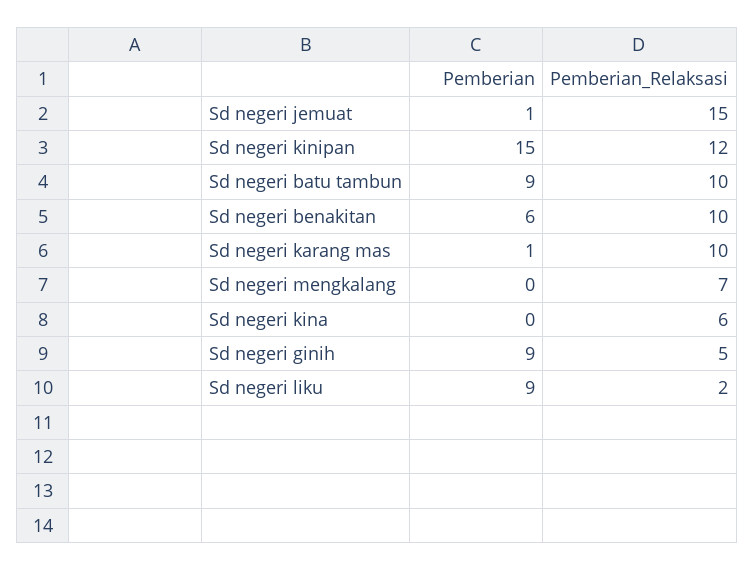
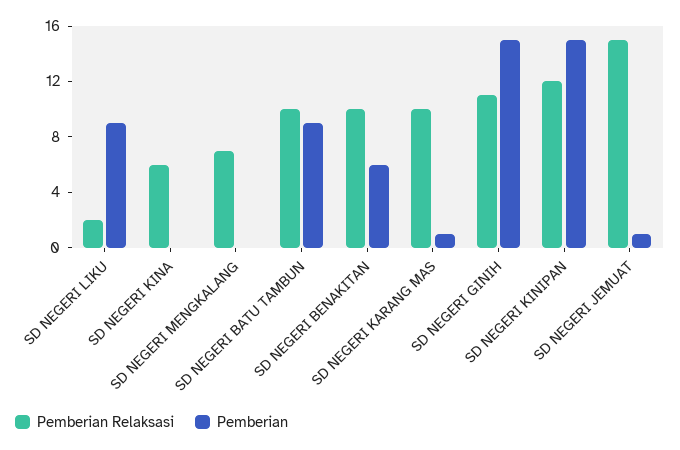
  {
    "Pemberian": {
      "Sd negeri jemuat": 1,
      "Sd negeri kinipan": 15,
      "Sd negeri batu tambun": 9,
      "Sd negeri benakitan": 6,
      "Sd negeri karang mas": 1,
      "Sd negeri mengkalang": 0,
      "Sd negeri kina": 0,
-     "Sd negeri ginih": 9,
+     "Sd negeri ginih": 15,
      "Sd negeri liku": 9
    },
    "Pemberian_Relaksasi": {
      "Sd negeri jemuat": 15,
      "Sd negeri kinipan": 12,
      "Sd negeri batu tambun": 10,
      "Sd negeri benakitan": 10,
      "Sd negeri karang mas": 10,
      "Sd negeri mengkalang": 7,
      "Sd negeri kina": 6,
-     "Sd negeri ginih": 5,
+     "Sd negeri ginih": 11,
      "Sd negeri liku": 2
    }
  }

